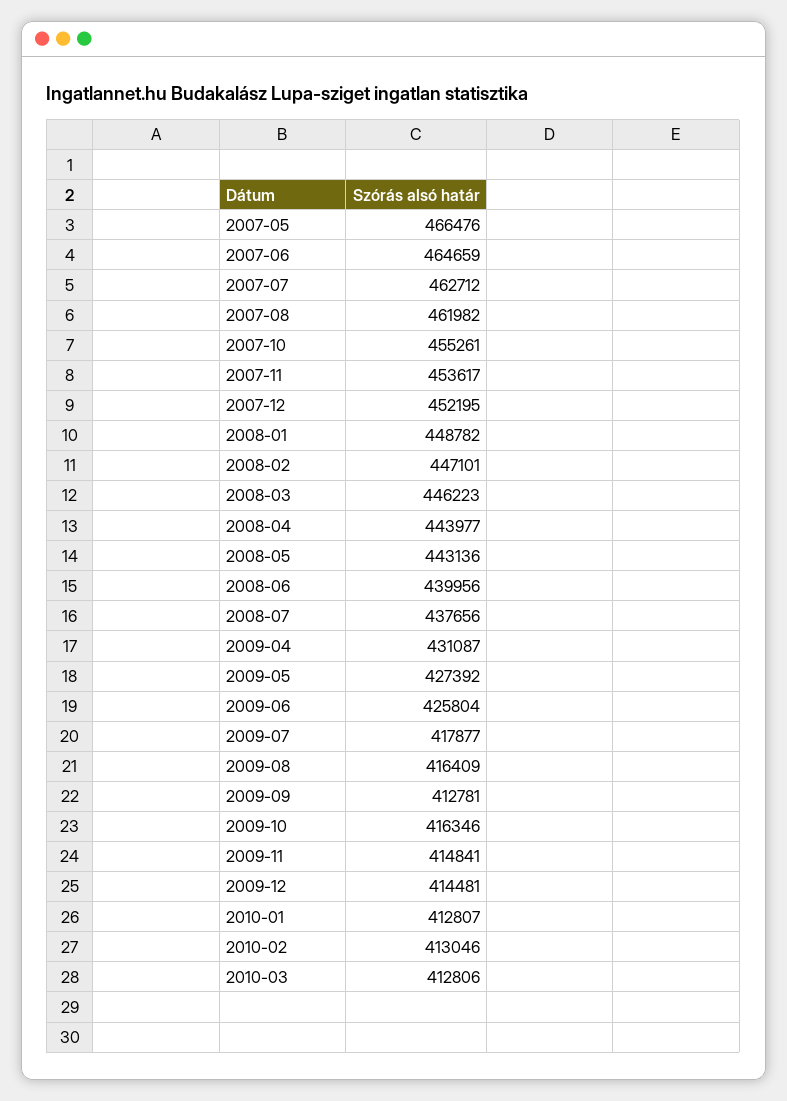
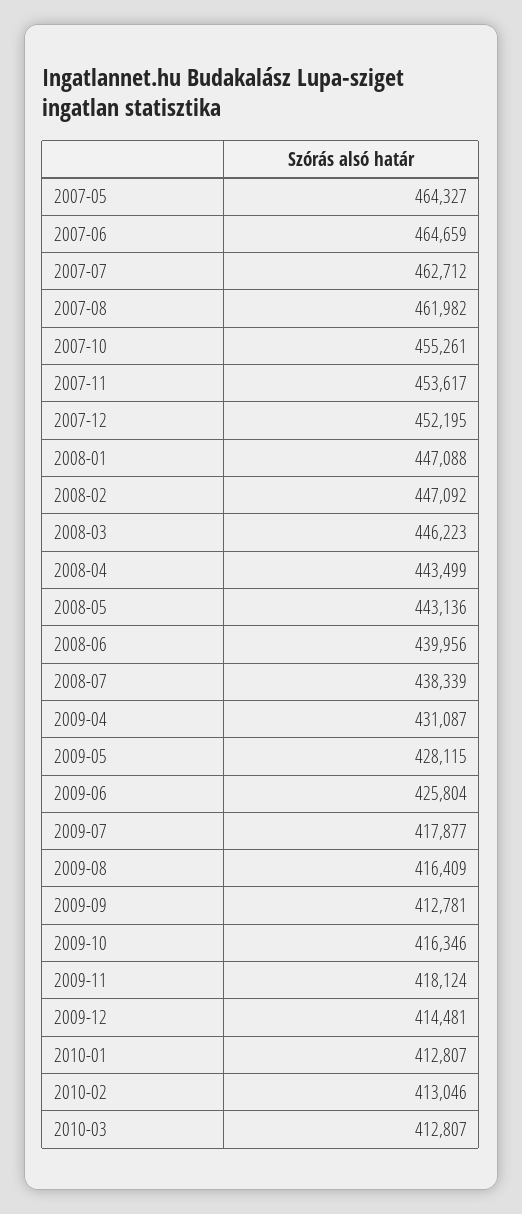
  {
-   "2007-05": 466476,
+   "2007-05": 464327,
    "2007-06": 464659,
    "2007-07": 462712,
    "2007-08": 461982,
    "2007-10": 455261,
    "2007-11": 453617,
    "2007-12": 452195,
-   "2008-01": 448782,
+   "2008-01": 447088,
-   "2008-02": 447101,
+   "2008-02": 447092,
    "2008-03": 446223,
-   "2008-04": 443977,
+   "2008-04": 443499,
    "2008-05": 443136,
    "2008-06": 439956,
-   "2008-07": 437656,
+   "2008-07": 438339,
    "2009-04": 431087,
-   "2009-05": 427392,
+   "2009-05": 428115,
    "2009-06": 425804,
    "2009-07": 417877,
    "2009-08": 416409,
    "2009-09": 412781,
    "2009-10": 416346,
-   "2009-11": 414841,
+   "2009-11": 418124,
    "2009-12": 414481,
    "2010-01": 412807,
    "2010-02": 413046,
-   "2010-03": 412806
+   "2010-03": 412807
  }

